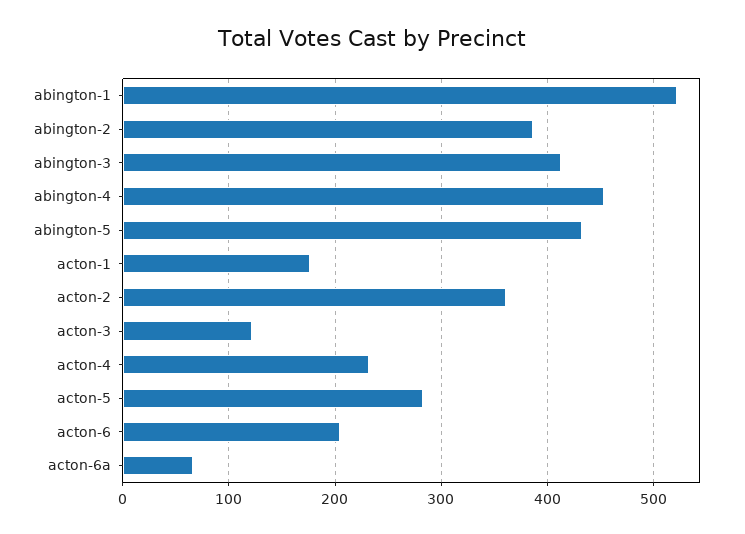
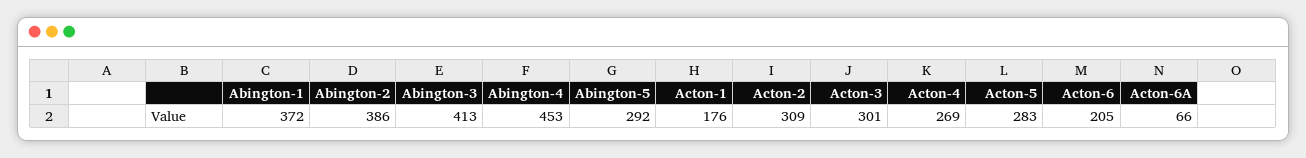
  {
-   "abington-1": 520,
+   "abington-1": 372,
    "abington-2": 386,
    "abington-3": 413,
    "abington-4": 453,
-   "abington-5": 430,
+   "abington-5": 292,
    "acton-1": 176,
-   "acton-2": 360,
+   "acton-2": 309,
-   "acton-3": 120,
+   "acton-3": 301,
-   "acton-4": 230,
+   "acton-4": 269,
    "acton-5": 283,
    "acton-6": 205,
    "acton-6a": 66
  }

